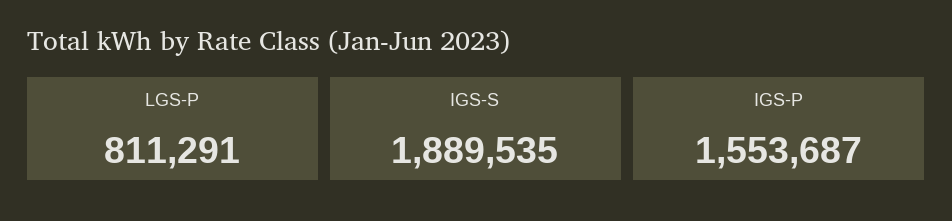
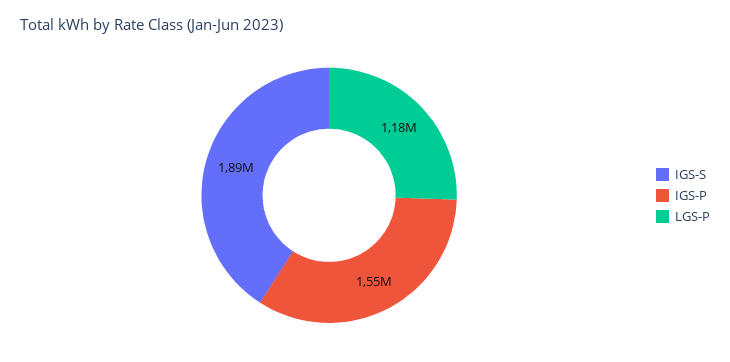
  {
-   "LGS-P": 811291,
+   "LGS-P": 1180000,
    "IGS-S": 1889535,
    "IGS-P": 1553687
  }

